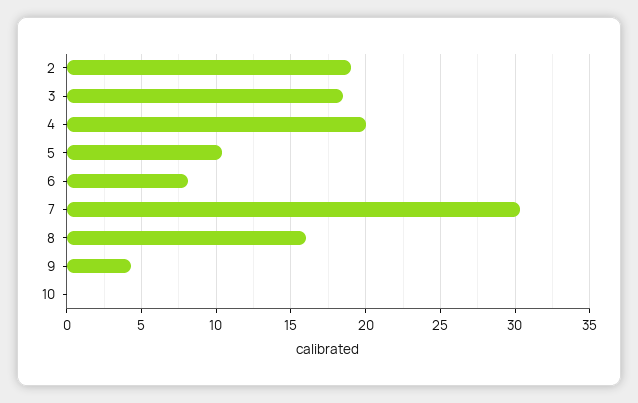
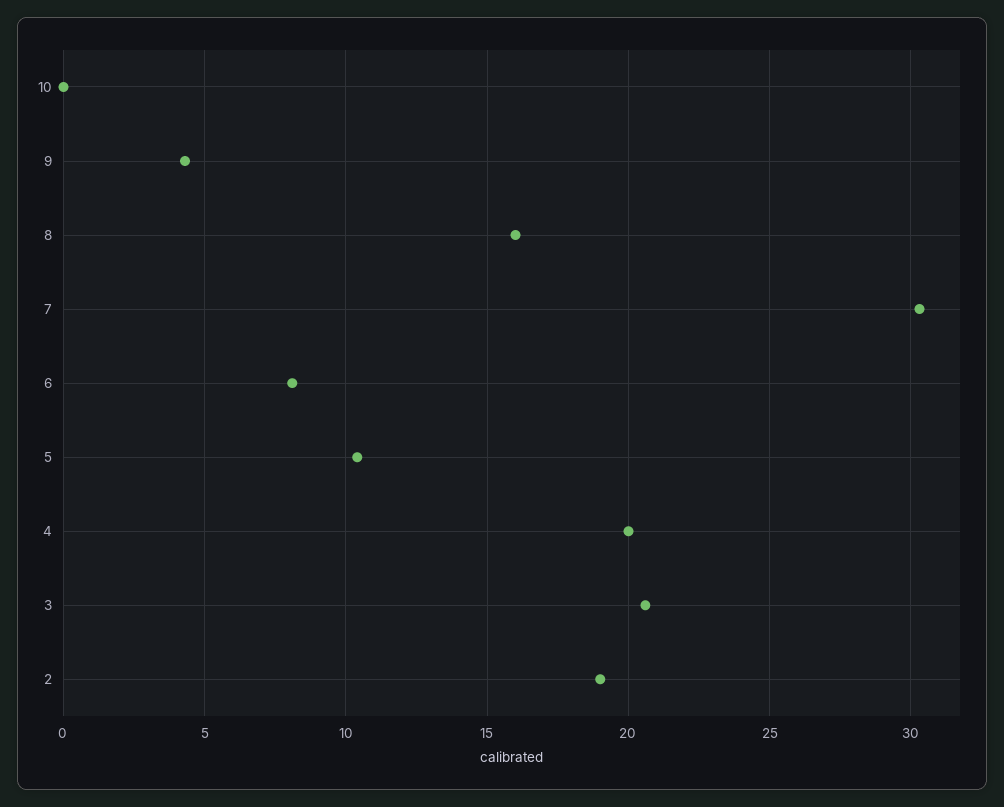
  {
    "2": 19,
-   "3": 18.5,
+   "3": 20.5,
    "4": 20,
    "5": 10.5,
    "6": 8,
    "7": 30.5,
    "8": 16,
    "9": 4.5,
    "10": 0
  }

